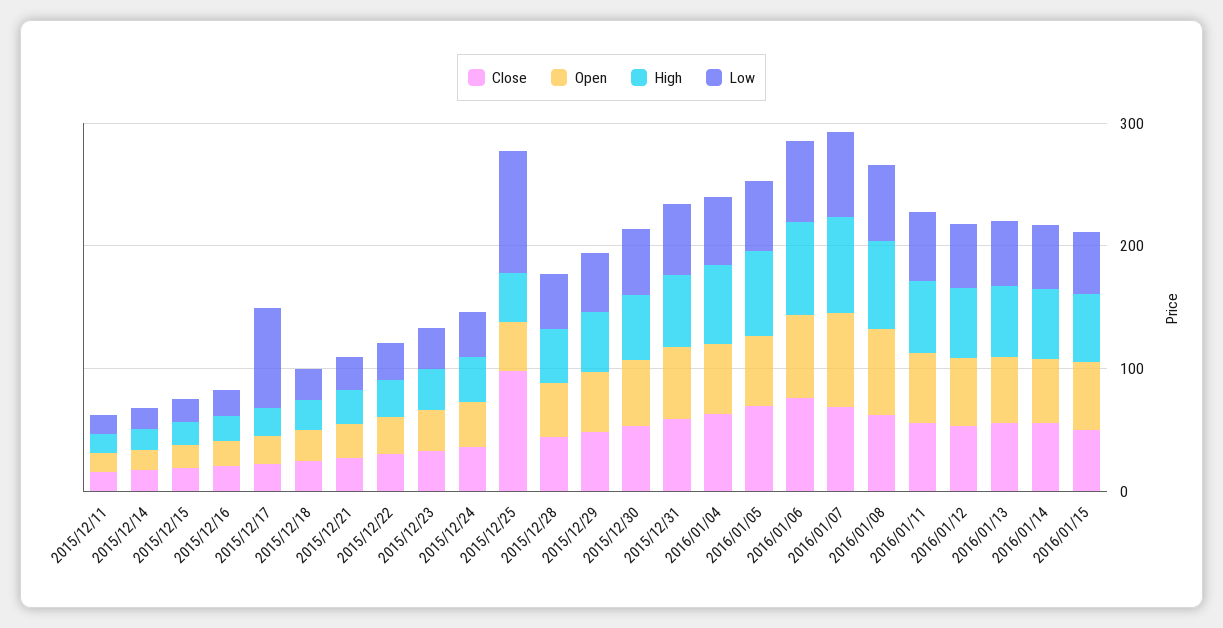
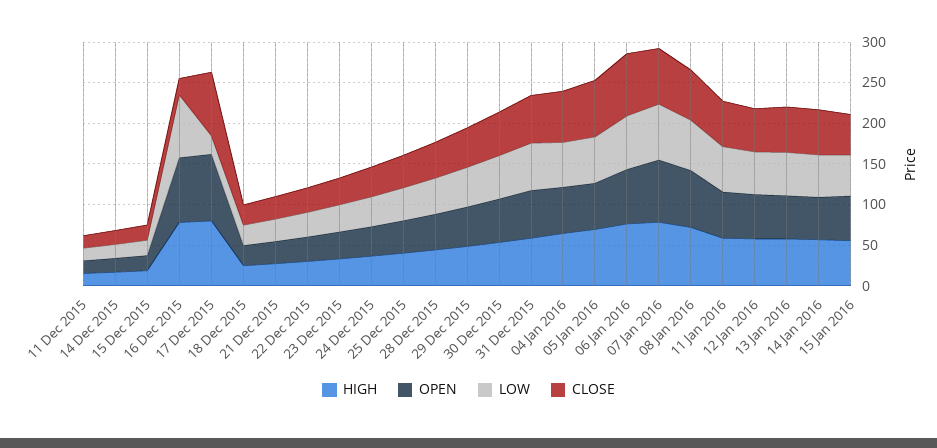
  {
    "Close": {
      "2015/12/11": 20,
      "2015/12/14": 20,
      "2015/12/15": 20,
      "2015/12/16": 20,
-     "2015/12/17": 20,
+     "2015/12/17": 80,
      "2015/12/18": 20,
      "2015/12/21": 30,
      "2015/12/22": 30,
      "2015/12/23": 30,
      "2015/12/24": 40,
-     "2015/12/25": 100,
+     "2015/12/25": 40,
      "2015/12/28": 40,
      "2015/12/29": 50,
      "2015/12/30": 50,
      "2015/12/31": 60,
      "2016/01/04": 60,
      "2016/01/05": 70,
      "2016/01/06": 80,
      "2016/01/07": 70,
      "2016/01/08": 60,
      "2016/01/11": 60,
      "2016/01/12": 50,
      "2016/01/13": 60,
      "2016/01/14": 60,
      "2016/01/15": 50
    },
    "Open": {
      "2015/12/11": 20,
      "2015/12/14": 20,
      "2015/12/15": 20,
-     "2015/12/16": 20,
+     "2015/12/16": 80,
-     "2015/12/17": 20,
+     "2015/12/17": 80,
      "2015/12/18": 20,
      "2015/12/21": 30,
      "2015/12/22": 30,
      "2015/12/23": 30,
      "2015/12/24": 40,
      "2015/12/25": 40,
      "2015/12/28": 40,
      "2015/12/29": 50,
      "2015/12/30": 50,
      "2015/12/31": 60,
      "2016/01/04": 60,
      "2016/01/05": 60,
      "2016/01/06": 70,
      "2016/01/07": 80,
      "2016/01/08": 70,
      "2016/01/11": 60,
      "2016/01/12": 60,
      "2016/01/13": 50,
      "2016/01/14": 50,
      "2016/01/15": 60
    },
    "High": {
      "2015/12/11": 20,
      "2015/12/14": 20,
      "2015/12/15": 20,
-     "2015/12/16": 20,
+     "2015/12/16": 80,
-     "2015/12/17": 20,
+     "2015/12/17": 80,
      "2015/12/18": 20,
      "2015/12/21": 30,
      "2015/12/22": 30,
      "2015/12/23": 30,
      "2015/12/24": 40,
      "2015/12/25": 40,
      "2015/12/28": 40,
      "2015/12/29": 50,
      "2015/12/30": 50,
      "2015/12/31": 60,
      "2016/01/04": 60,
      "2016/01/05": 70,
      "2016/01/06": 80,
      "2016/01/07": 80,
      "2016/01/08": 70,
      "2016/01/11": 60,
      "2016/01/12": 60,
      "2016/01/13": 60,
      "2016/01/14": 60,
      "2016/01/15": 60
    },
    "Low": {
      "2015/12/11": 20,
      "2015/12/14": 20,
      "2015/12/15": 20,
-     "2015/12/16": 20,
+     "2015/12/16": 80,
-     "2015/12/17": 80,
+     "2015/12/17": 20,
      "2015/12/18": 20,
      "2015/12/21": 30,
      "2015/12/22": 30,
      "2015/12/23": 30,
      "2015/12/24": 40,
-     "2015/12/25": 100,
+     "2015/12/25": 40,
      "2015/12/28": 40,
      "2015/12/29": 50,
      "2015/12/30": 50,
      "2015/12/31": 60,
      "2016/01/04": 60,
      "2016/01/05": 60,
      "2016/01/06": 70,
      "2016/01/07": 70,
      "2016/01/08": 60,
      "2016/01/11": 60,
      "2016/01/12": 50,
      "2016/01/13": 50,
      "2016/01/14": 50,
      "2016/01/15": 50
    }
  }

